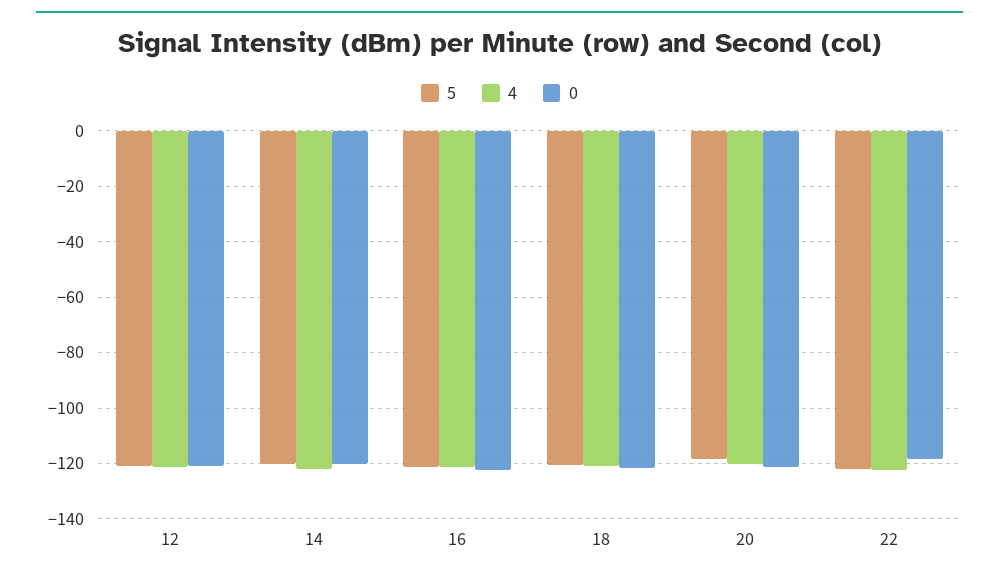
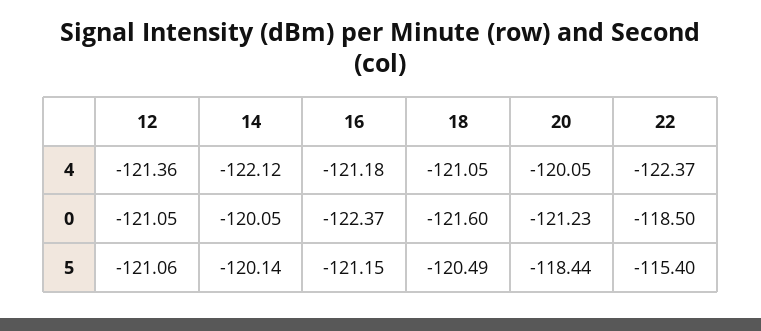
  {
    "5": {
      "12": -121.06,
      "14": -120.14,
      "16": -121.15,
      "18": -120.49,
      "20": -118.44,
-     "22": -122.5
+     "22": -115.4
    },
    "4": {
      "12": -121.36,
      "14": -122.12,
      "16": -121.18,
      "18": -121.05,
      "20": -120.05,
      "22": -122.37
    },
    "0": {
      "12": -121.05,
      "14": -120.05,
      "16": -122.37,
      "18": -121.6,
      "20": -121.23,
      "22": -118.5
    }
  }

